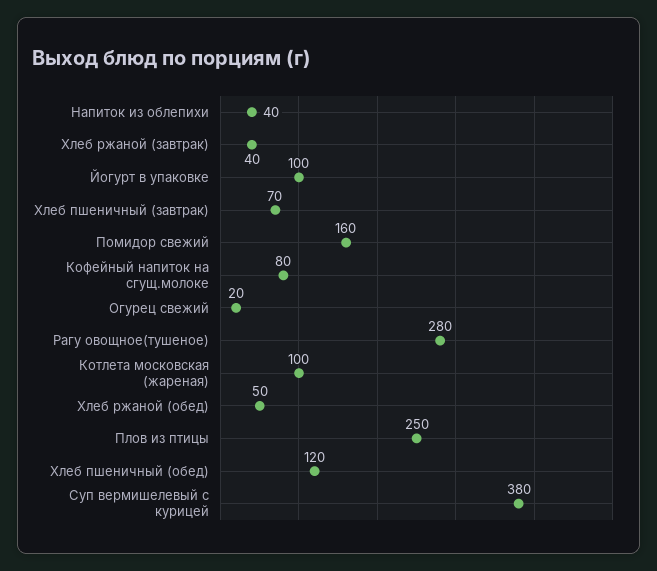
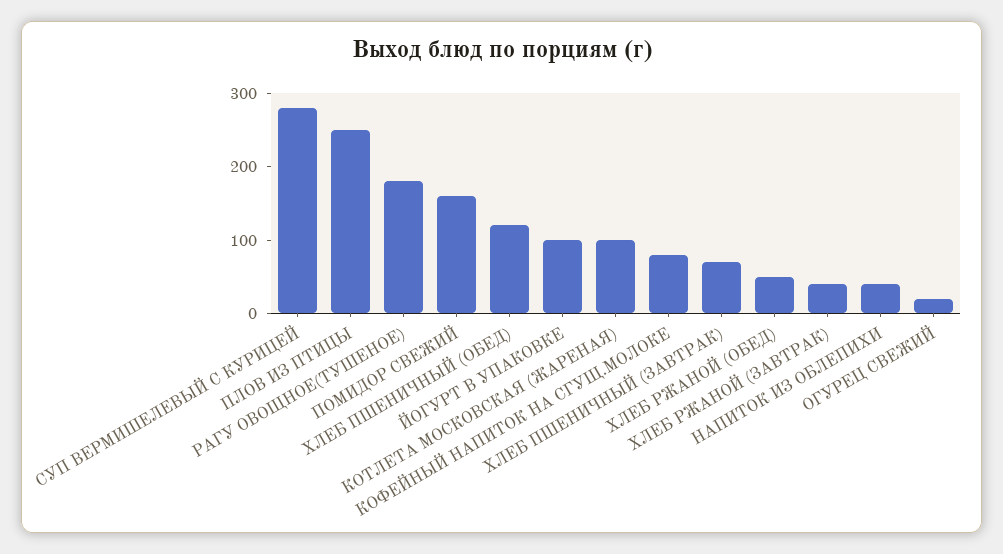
  {
    "Напиток из облепихи": 40,
    "Хлеб ржаной (завтрак)": 40,
    "Йогурт в упаковке": 100,
    "Хлеб пшеничный (завтрак)": 70,
    "Помидор свежий": 160,
    "Кофейный напиток на сгущ.молоке": 80,
    "Огурец свежий": 20,
-   "Рагу овощное(тушеное)": 280,
+   "Рагу овощное(тушеное)": 180,
    "Котлета московская (жареная)": 100,
    "Хлеб ржаной (обед)": 50,
    "Плов из птицы": 250,
    "Хлеб пшеничный (обед)": 120,
-   "Суп вермишелевый с курицей": 380
+   "Суп вермишелевый с курицей": 280
  }

